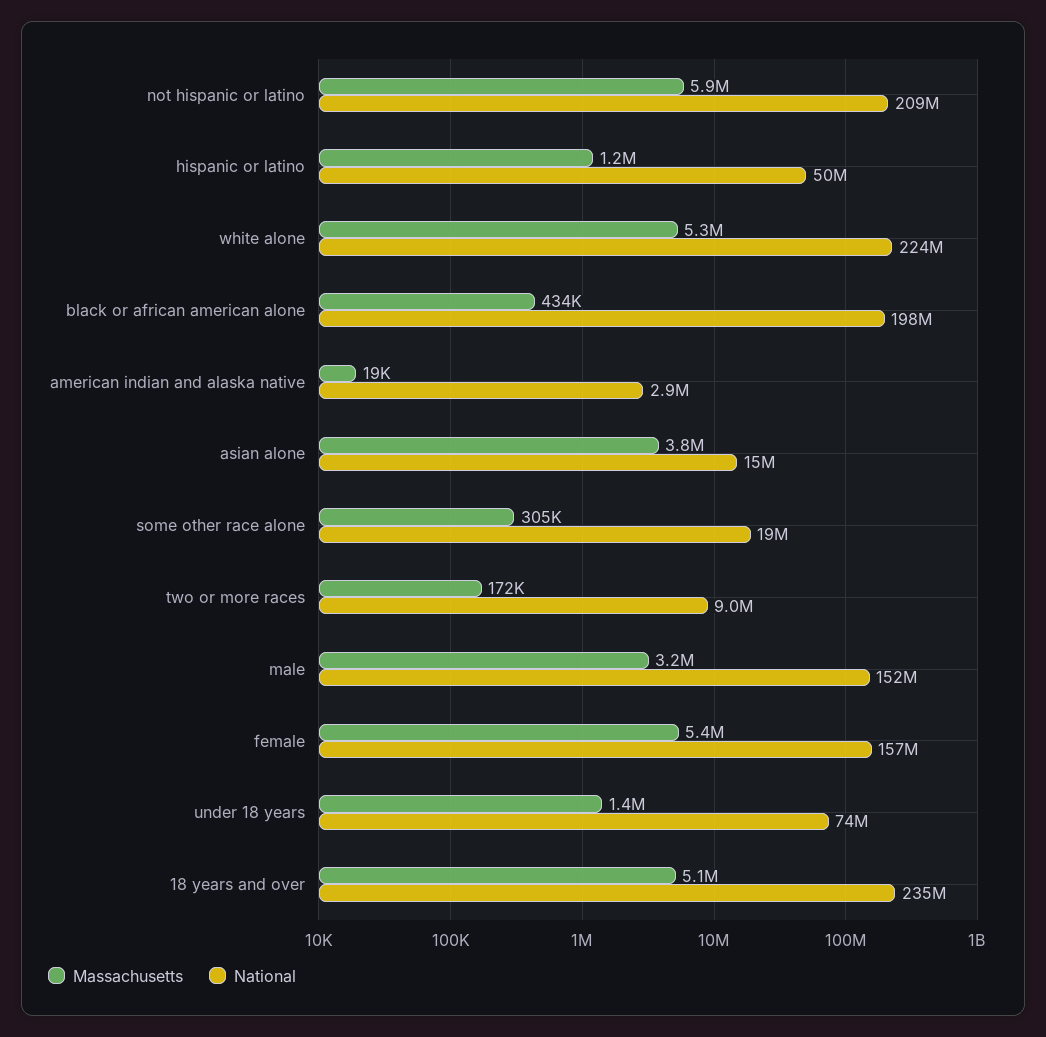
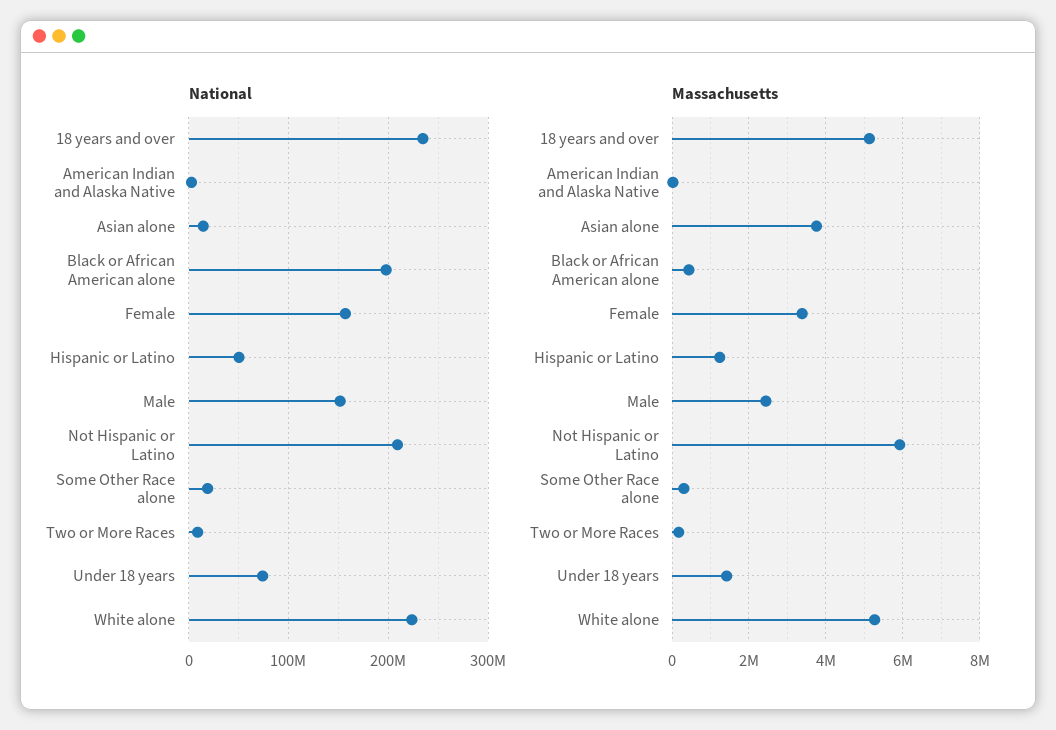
  {
    "Massachusetts": {
      "not hispanic or latino": 5900000,
      "hispanic or latino": 1200000,
      "white alone": 5300000,
      "black or african american alone": 434000,
      "american indian and alaska native": 19000,
      "asian alone": 3800000,
      "some other race alone": 305000,
      "two or more races": 172000,
-     "male": 3200000,
+     "male": 2400000,
-     "female": 5400000,
+     "female": 3400000,
      "under 18 years": 1400000,
      "18 years and over": 5100000
    },
    "National": {
      "not hispanic or latino": 209000000,
      "hispanic or latino": 50000000,
      "white alone": 224000000,
      "black or african american alone": 198000000,
      "american indian and alaska native": 2900000,
      "asian alone": 15000000,
      "some other race alone": 19000000,
      "two or more races": 9000000,
      "male": 152000000,
      "female": 157000000,
      "under 18 years": 74000000,
      "18 years and over": 235000000
    }
  }

